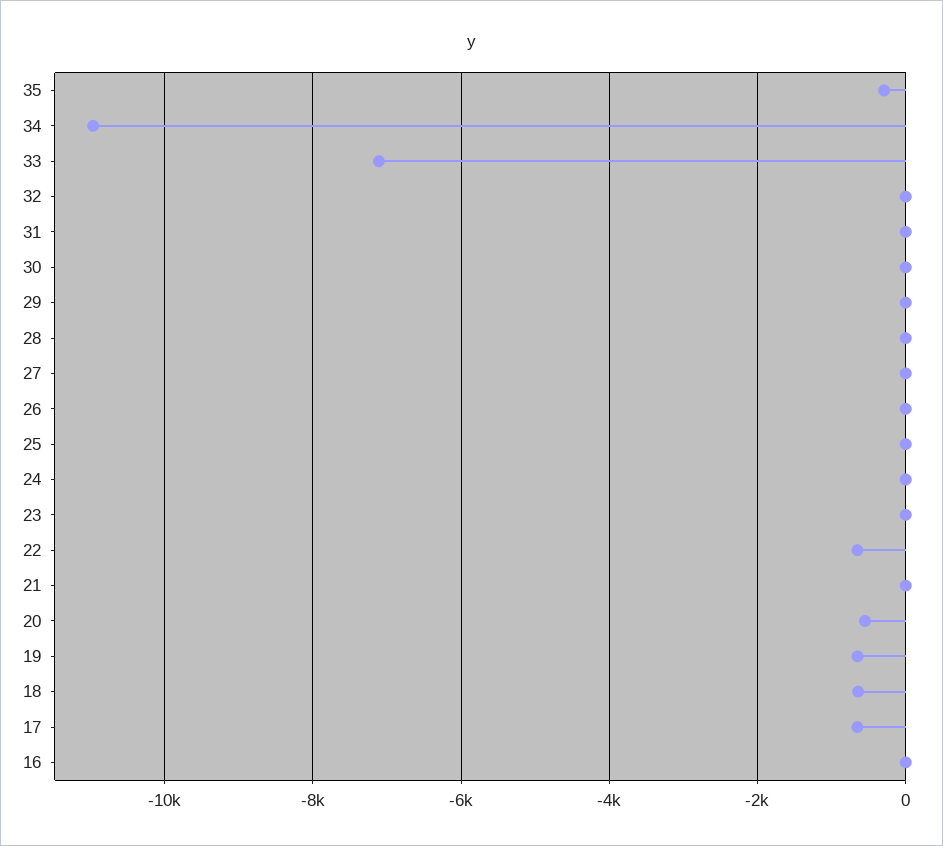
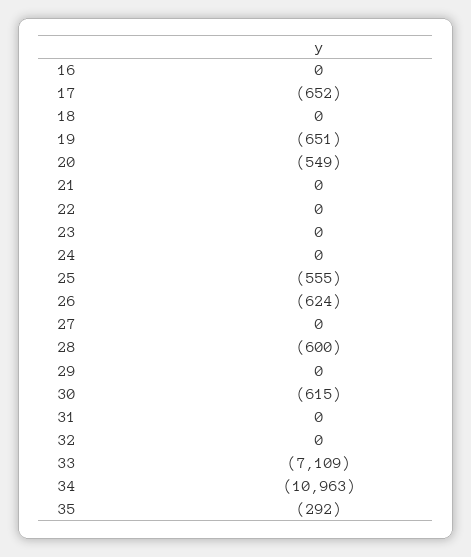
  {
    "35": -292,
    "34": -10963,
    "33": -7109,
    "32": 0,
    "31": 0,
-   "30": 0,
+   "30": -615,
    "29": 0,
-   "28": 0,
+   "28": -600,
    "27": 0,
-   "26": 0,
+   "26": -624,
-   "25": 0,
+   "25": -555,
    "24": 0,
    "23": 0,
-   "22": -600,
+   "22": 0,
    "21": 0,
    "20": -549,
    "19": -651,
-   "18": -600,
+   "18": 0,
    "17": -652,
    "16": 0
  }

